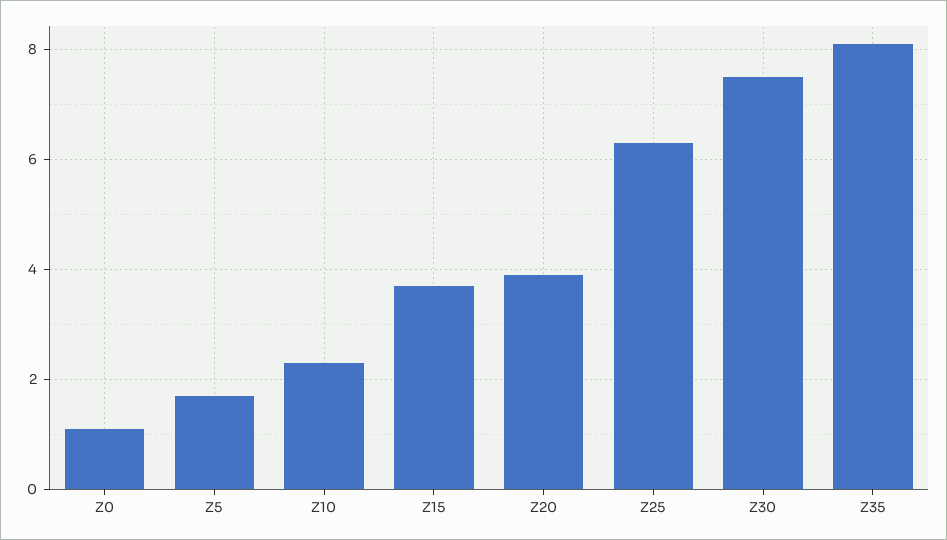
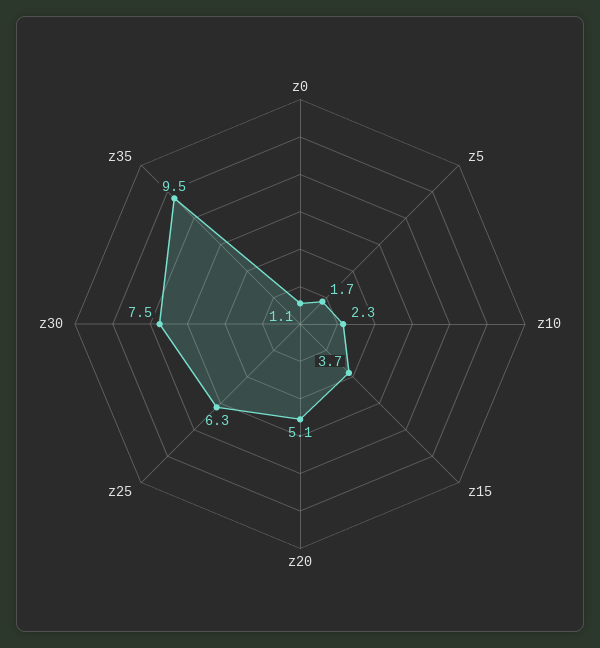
  {
    "Z0": 1.1,
    "Z5": 1.7,
    "Z10": 2.3,
    "Z15": 3.7,
-   "Z20": 4,
+   "Z20": 5.1,
    "Z25": 6.3,
    "Z30": 7.5,
-   "Z35": 8
+   "Z35": 9.5
  }

